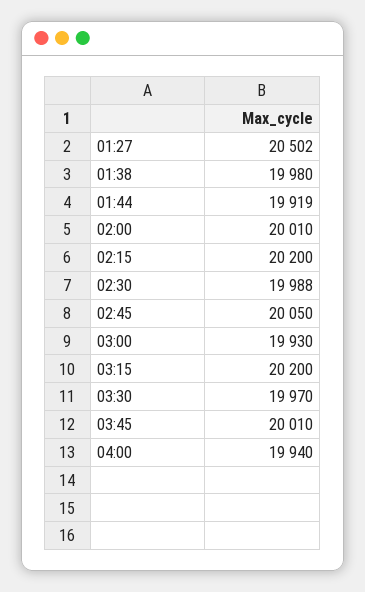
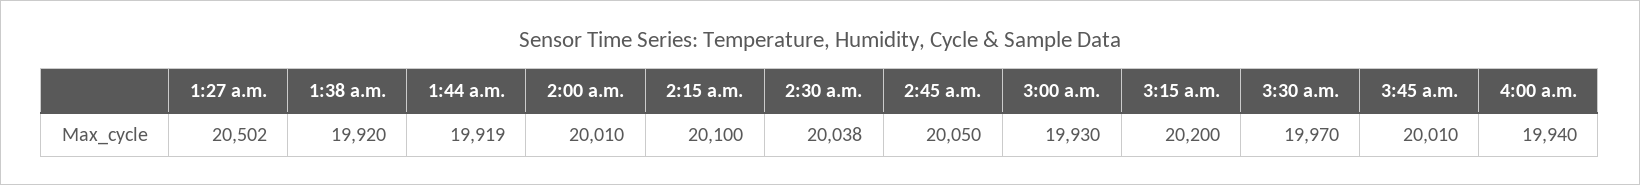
  {
    "01:27": 20502,
-   "01:38": 19980,
+   "01:38": 19920,
    "01:44": 19919,
    "02:00": 20010,
-   "02:15": 20200,
+   "02:15": 20100,
-   "02:30": 19988,
+   "02:30": 20038,
    "02:45": 20050,
    "03:00": 19930,
    "03:15": 20200,
    "03:30": 19970,
    "03:45": 20010,
    "04:00": 19940
  }

